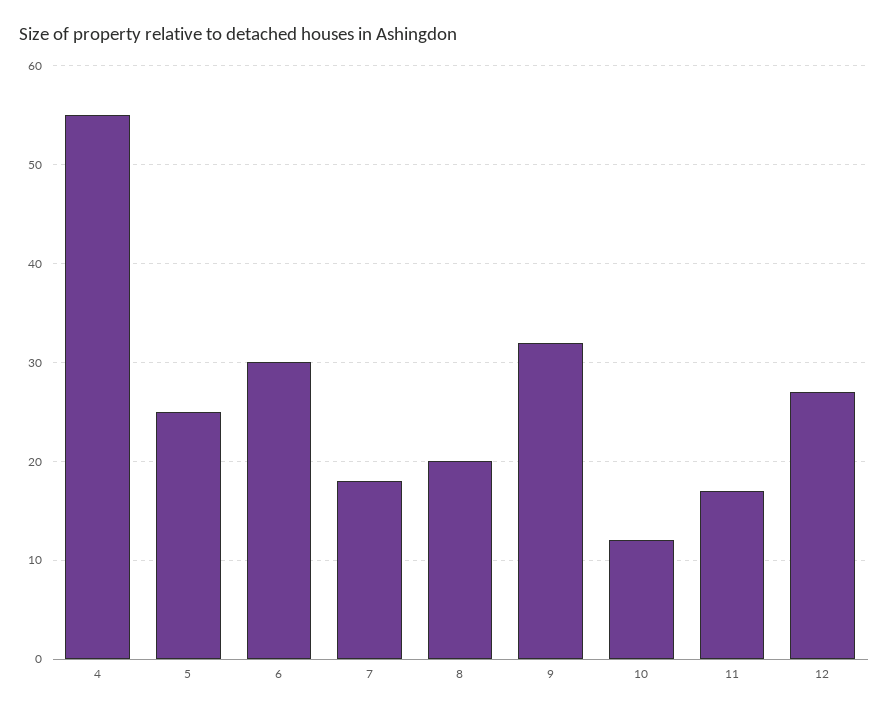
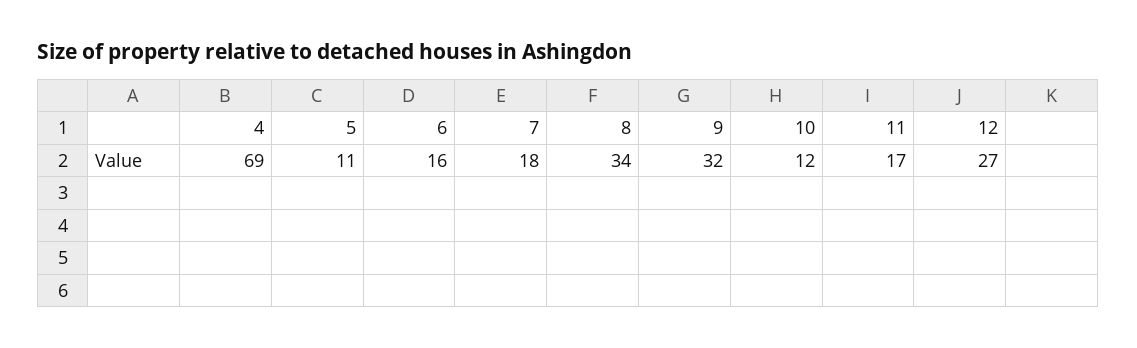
  {
-   "4": 55,
+   "4": 69,
-   "5": 25,
+   "5": 11,
-   "6": 30,
+   "6": 16,
    "7": 18,
-   "8": 20,
+   "8": 34,
    "9": 32,
    "10": 12,
    "11": 17,
    "12": 27
  }

